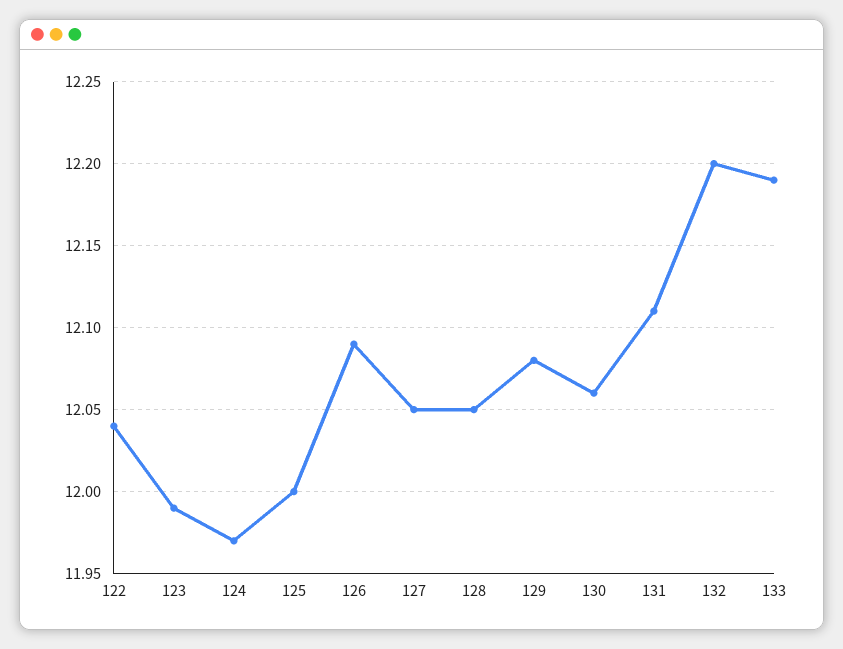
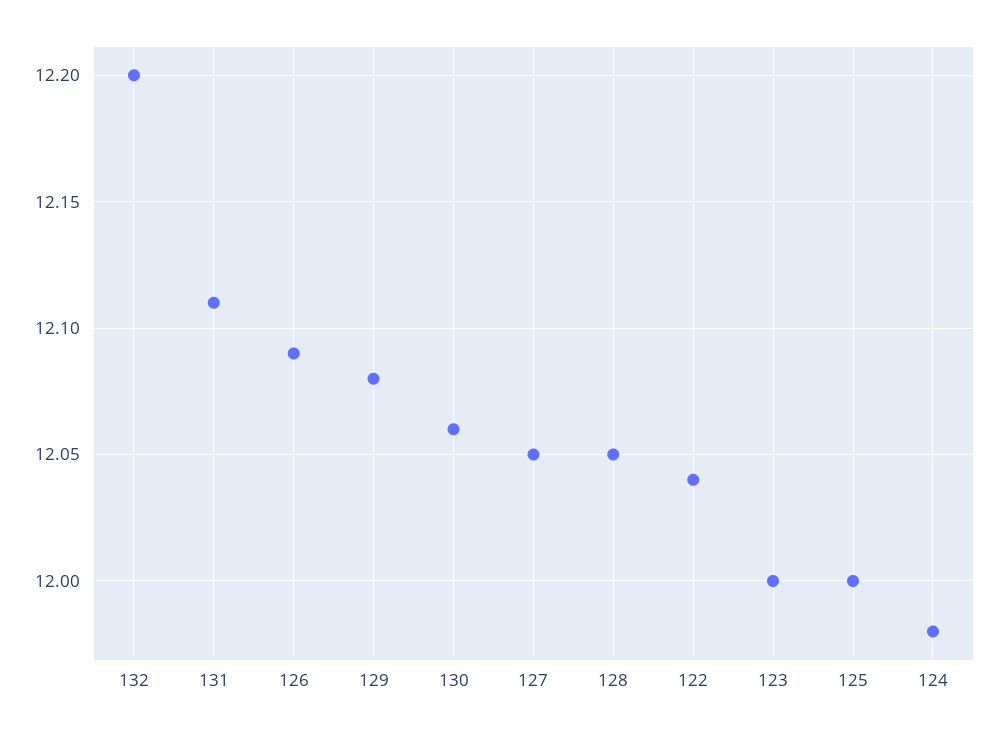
  {
    "122": 12.04,
-   "123": 11.99,
+   "123": 12,
-   "124": 11.97,
+   "124": 11.98,
    "125": 12,
    "126": 12.09,
    "127": 12.05,
    "128": 12.05,
    "129": 12.08,
    "130": 12.06,
    "131": 12.11,
-   "132": 12.2,
+   "132": 12.2
-   "133": 12.19
  }

